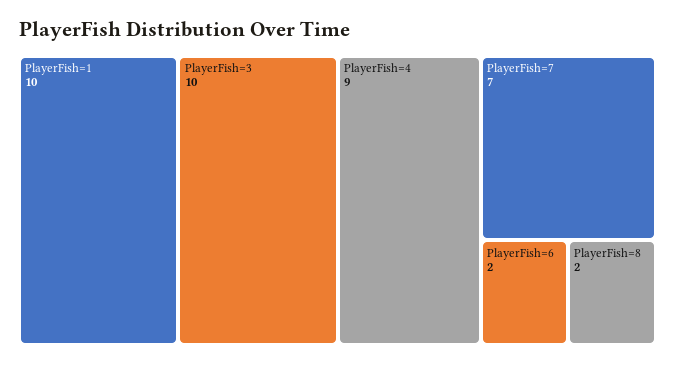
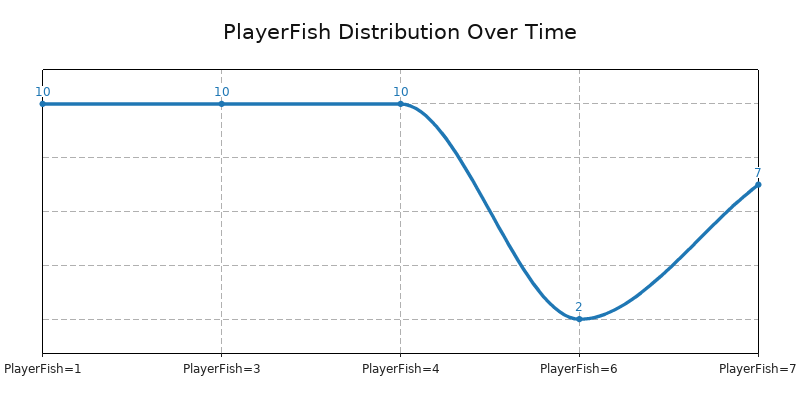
  {
    "PlayerFish=1": 10,
    "PlayerFish=3": 10,
-   "PlayerFish=4": 9,
+   "PlayerFish=4": 10,
    "PlayerFish=7": 7,
-   "PlayerFish=6": 2,
+   "PlayerFish=6": 2
-   "PlayerFish=8": 2
  }

